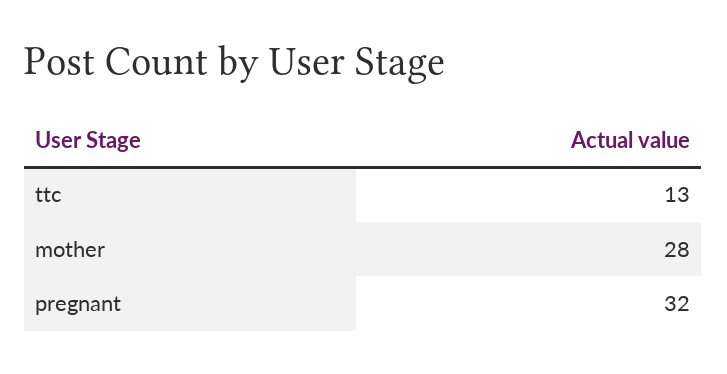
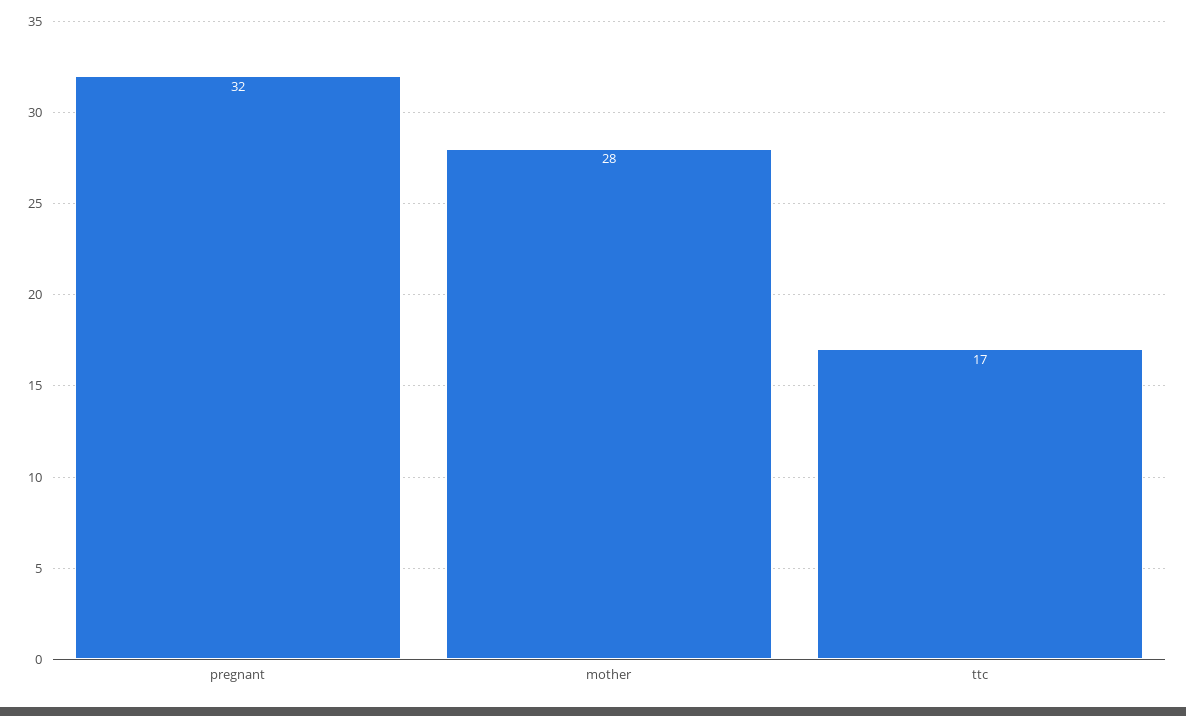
  {
-   "ttc": 13,
+   "ttc": 17,
    "mother": 28,
    "pregnant": 32
  }

